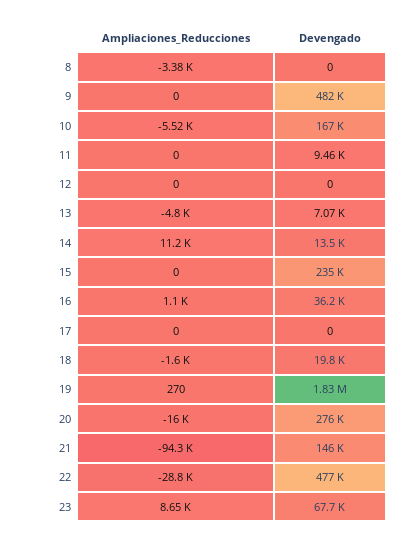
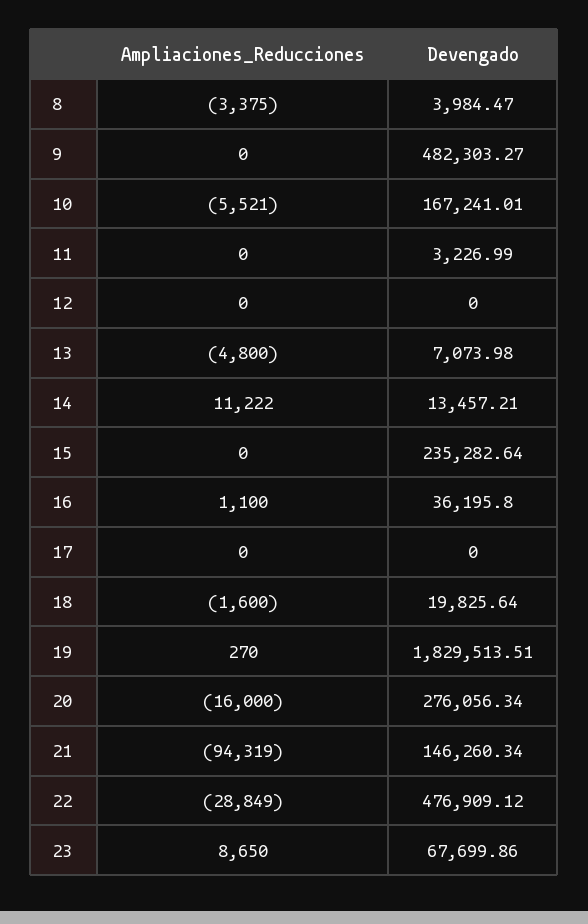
  {
    "Ampliaciones_Reducciones": {
      "8": -3375,
      "9": 0,
      "10": -5521,
      "11": 0,
      "12": 0,
      "13": -4800,
      "14": 11222,
      "15": 0,
      "16": 1100,
      "17": 0,
      "18": -1600,
      "19": 270,
      "20": -16000,
      "21": -94319,
      "22": -28849,
      "23": 8650
    },
    "Devengado": {
-     "8": 0,
+     "8": 3984.47,
      "9": 482303.27,
      "10": 167241.01,
-     "11": 9460,
+     "11": 3226.99,
      "12": 0,
      "13": 7073.98,
      "14": 13457.21,
      "15": 235282.64,
      "16": 36195.8,
      "17": 0,
      "18": 19825.64,
      "19": 1829513.51,
      "20": 276056.34,
      "21": 146260.34,
      "22": 476909.12,
      "23": 67699.86
    }
  }

